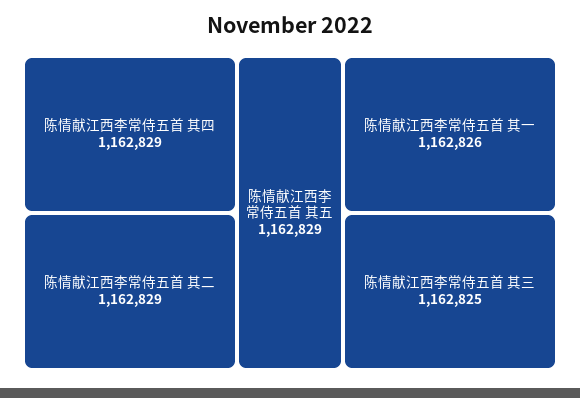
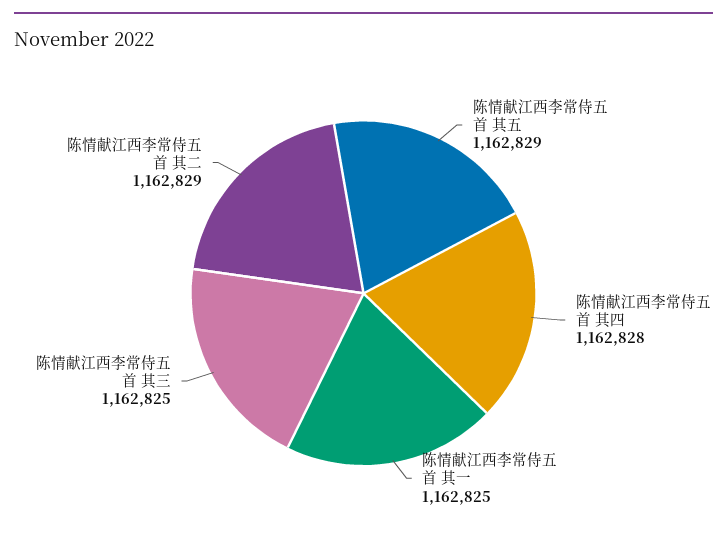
  {
-   "陈情献江西李常侍五首 其四": 1162829,
+   "陈情献江西李常侍五首 其四": 1162828,
    "陈情献江西李常侍五首 其二": 1162829,
    "陈情献江西李常侍五首 其五": 1162829,
-   "陈情献江西李常侍五首 其一": 1162826,
+   "陈情献江西李常侍五首 其一": 1162825,
    "陈情献江西李常侍五首 其三": 1162825
  }

